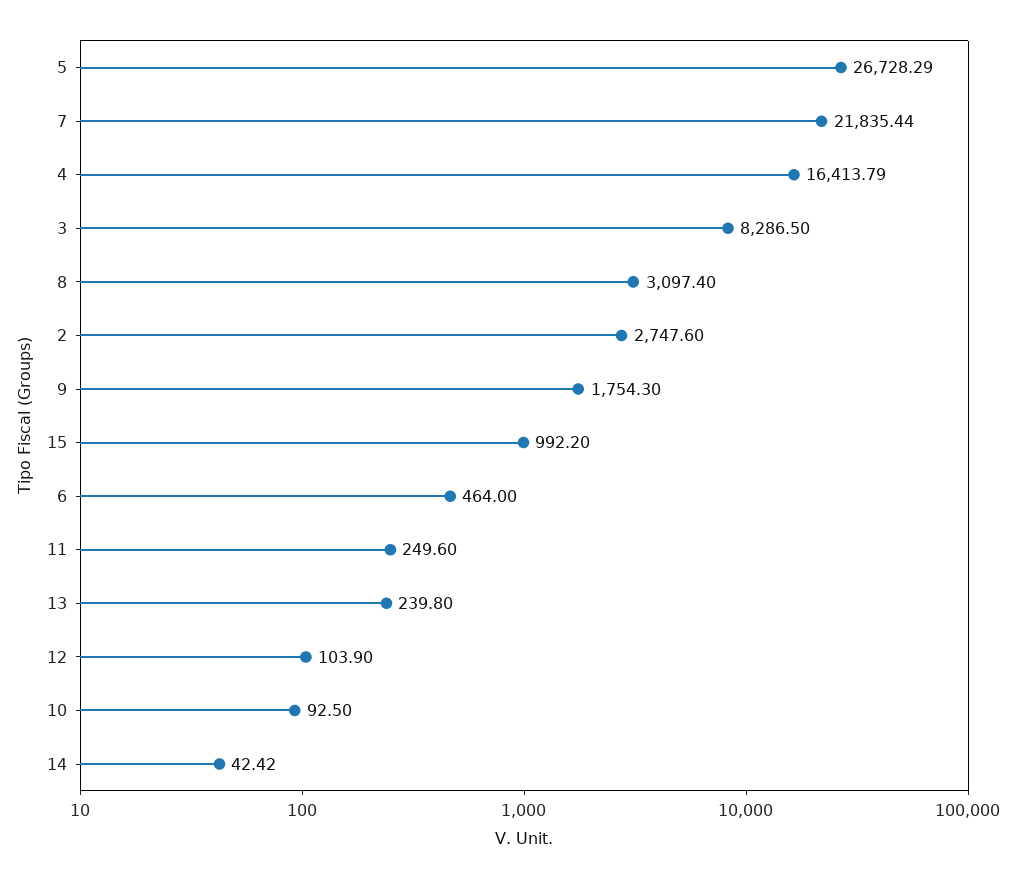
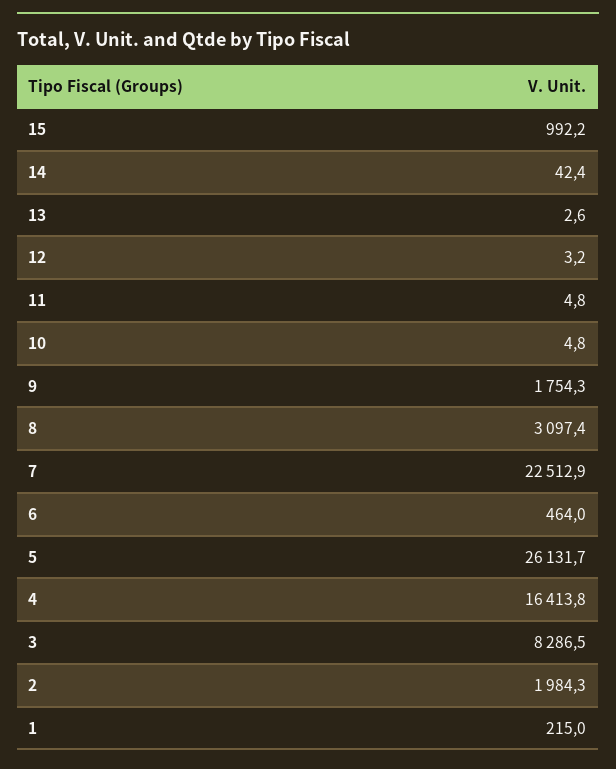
  {
-   "5": 26728.29,
+   "5": 26131.7,
-   "7": 21835.44,
+   "7": 22512.9,
    "4": 16413.79,
    "3": 8286.5,
    "8": 3097.4,
-   "2": 2747.6,
+   "2": 1984.3,
    "9": 1754.3,
    "15": 992.2,
    "6": 464,
-   "11": 249.6,
+   "11": 4.8,
-   "13": 239.8,
+   "13": 2.6,
-   "12": 103.9,
+   "12": 3.2,
-   "10": 92.5,
+   "10": 4.8,
-   "14": 42.42
+   "14": 42.42,
+   "1": 215
  }

